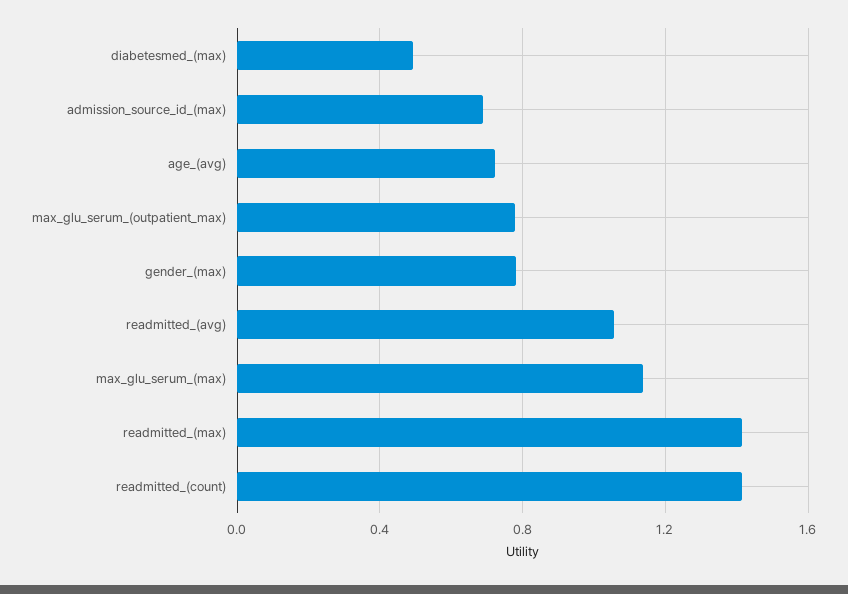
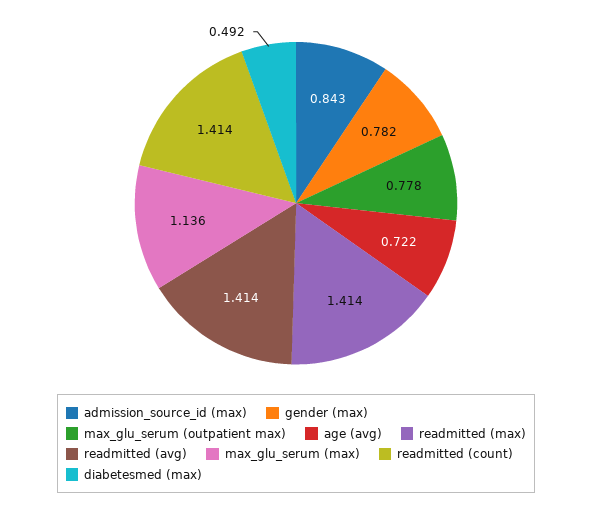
  {
    "diabetesmed_(max)": 0.492,
-   "admission_source_id_(max)": 0.7,
+   "admission_source_id_(max)": 0.843,
    "age_(avg)": 0.722,
    "max_glu_serum_(outpatient_max)": 0.778,
    "gender_(max)": 0.782,
-   "readmitted_(avg)": 1.05,
+   "readmitted_(avg)": 1.414,
    "max_glu_serum_(max)": 1.136,
    "readmitted_(max)": 1.414,
    "readmitted_(count)": 1.414
  }

